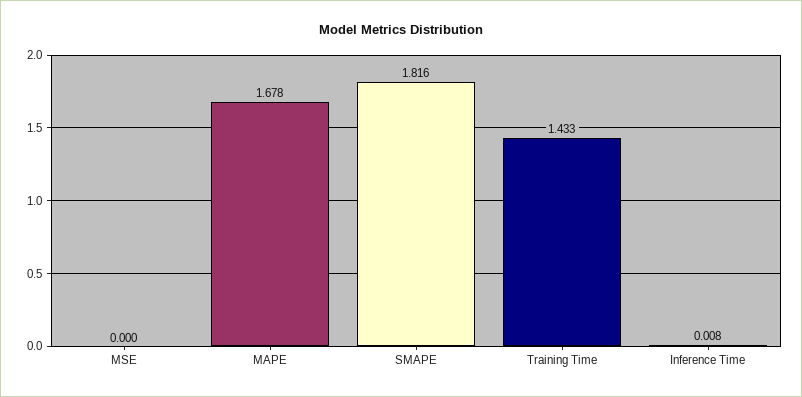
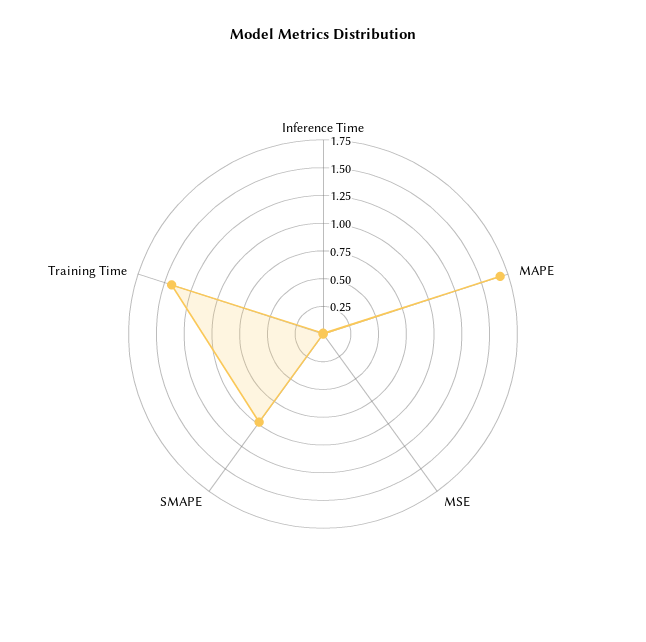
  {
    "MSE": 0,
    "MAPE": 1.678,
-   "SMAPE": 1.816,
+   "SMAPE": 1,
    "Training Time": 1.433,
    "Inference Time": 0.008
  }

